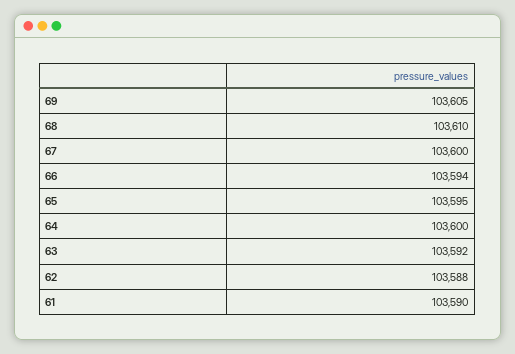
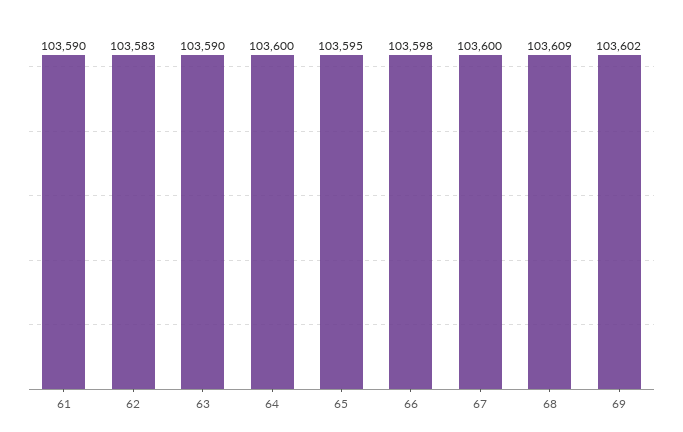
  {
-   "69": 103605,
+   "69": 103602,
-   "68": 103610,
+   "68": 103609,
    "67": 103600,
-   "66": 103594,
+   "66": 103598,
    "65": 103595,
    "64": 103600,
-   "63": 103592,
+   "63": 103590,
-   "62": 103588,
+   "62": 103583,
    "61": 103590
  }

